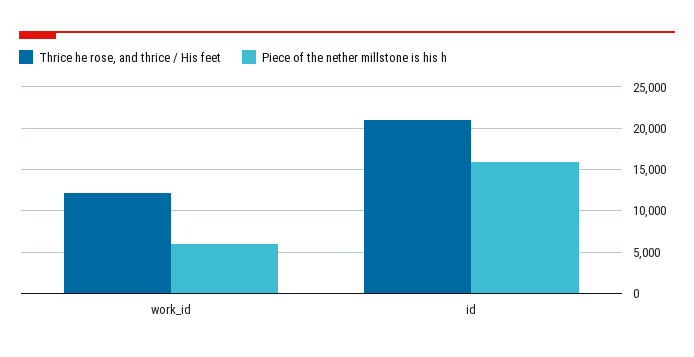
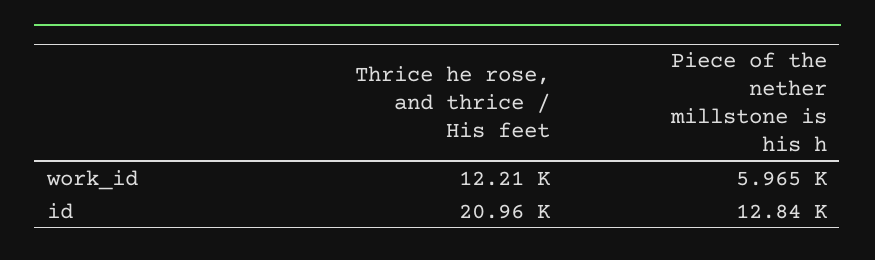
  {
    "Thrice he rose, and thrice / His feet": {
      "work_id": 12210,
      "id": 20960
    },
    "Piece of the nether millstone is his h": {
      "work_id": 5965,
-     "id": 16000
+     "id": 12840
    }
  }

